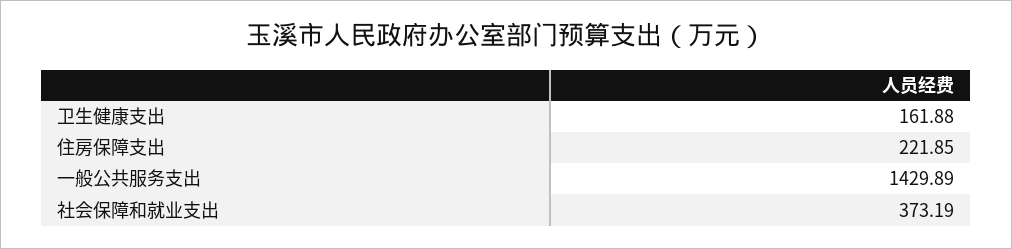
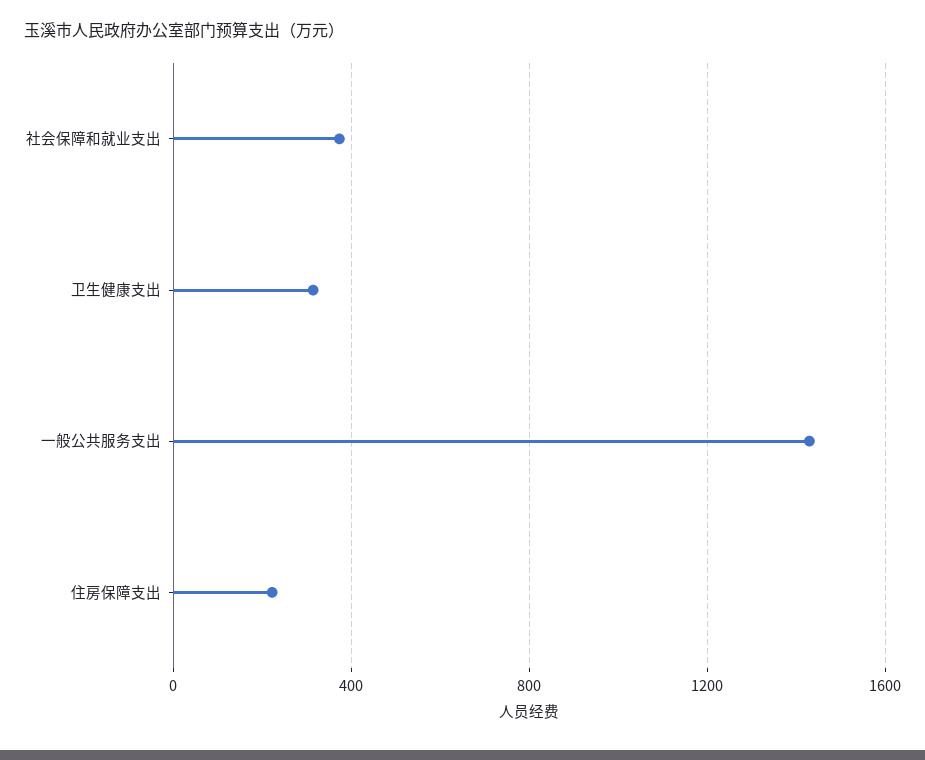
  {
-   "卫生健康支出": 161.88,
+   "卫生健康支出": 300,
    "住房保障支出": 221.85,
    "一般公共服务支出": 1429.89,
    "社会保障和就业支出": 373.19
  }

